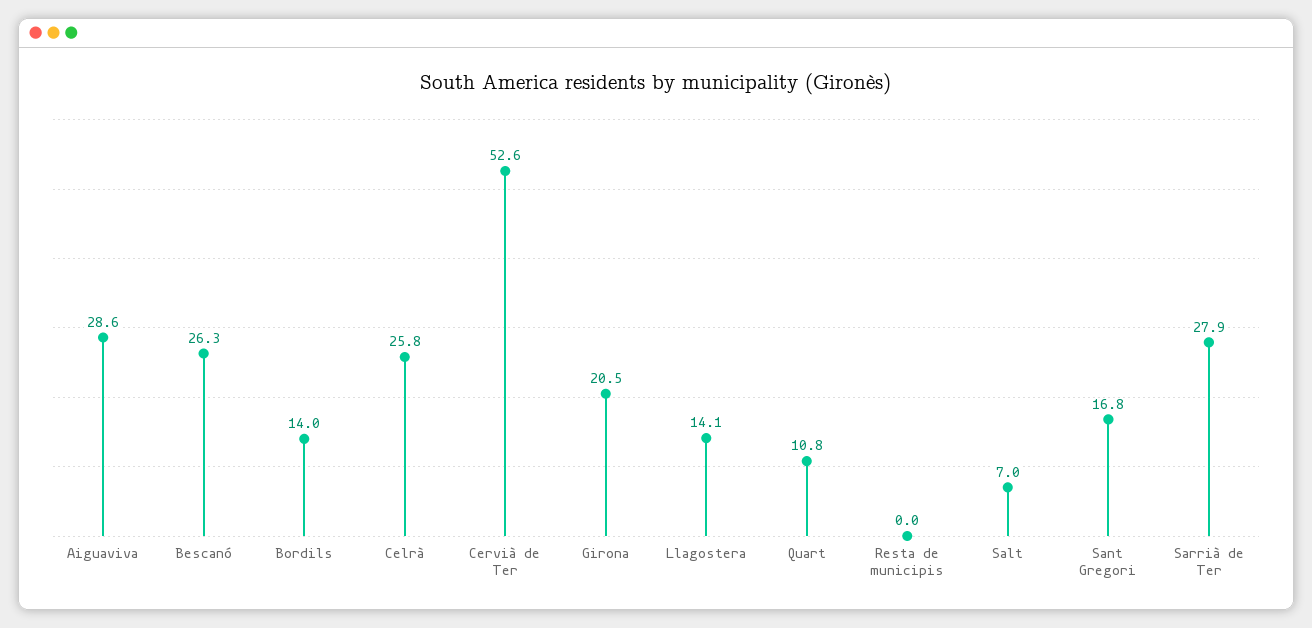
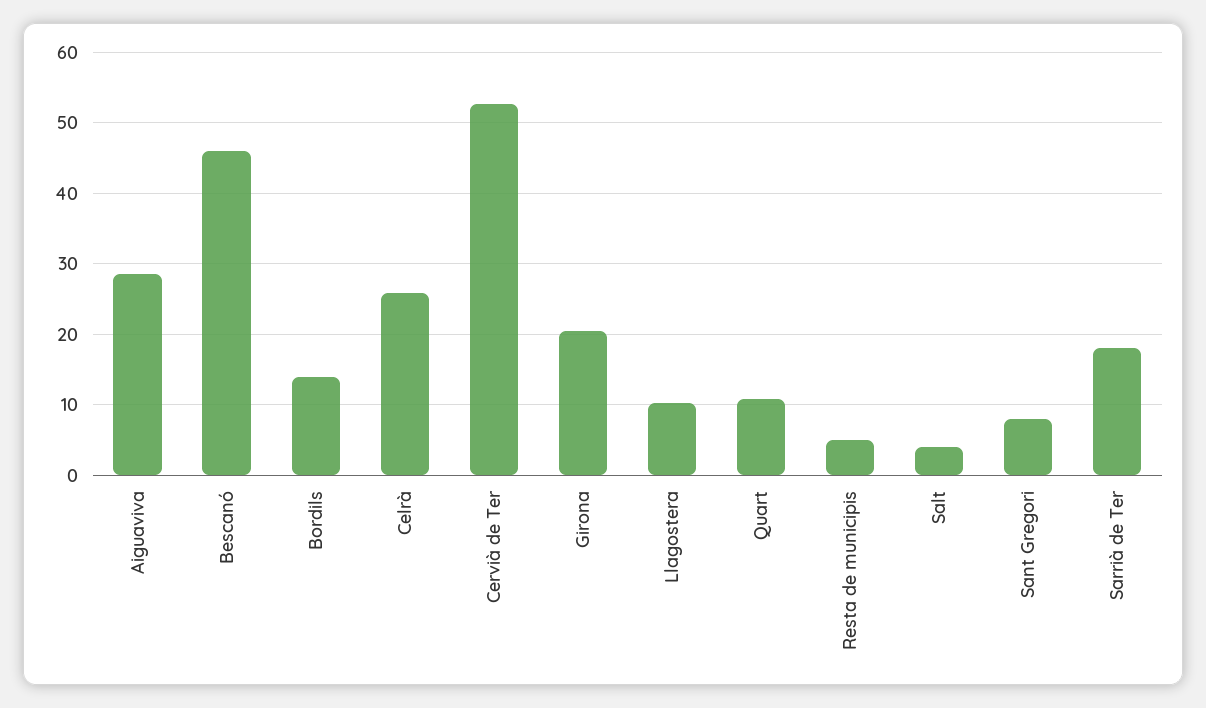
  {
    "Aiguaviva": 28.6,
-   "Bescanó": 26.3,
+   "Bescanó": 46,
    "Bordils": 14,
    "Celrà": 25.8,
    "Cervià de Ter": 52.6,
    "Girona": 20.5,
-   "Llagostera": 14.1,
+   "Llagostera": 10,
    "Quart": 10.8,
-   "Resta de municipis": 0,
+   "Resta de municipis": 5,
-   "Salt": 7,
+   "Salt": 4,
-   "Sant Gregori": 16.8,
+   "Sant Gregori": 8,
-   "Sarrià de Ter": 27.9
+   "Sarrià de Ter": 18
  }

